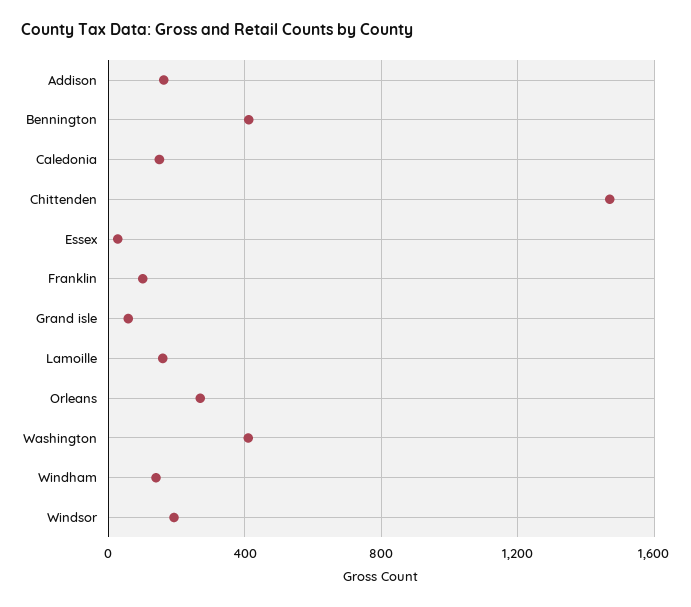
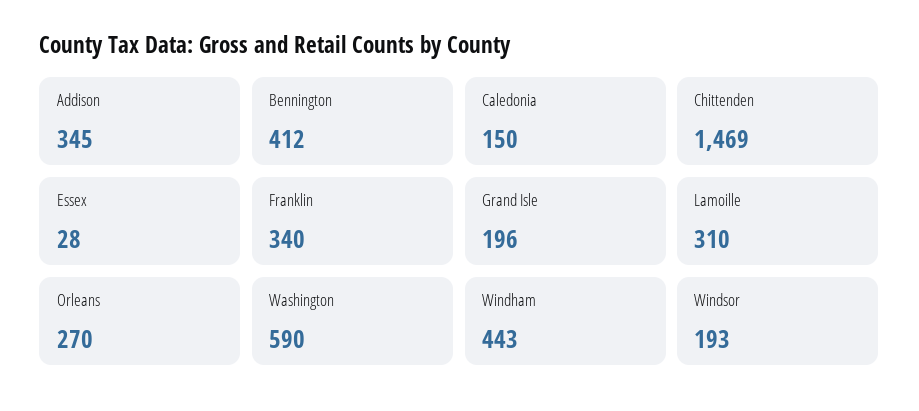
  {
-   "Addison": 150,
+   "Addison": 345,
    "Bennington": 412,
    "Caledonia": 150,
    "Chittenden": 1469,
    "Essex": 28,
-   "Franklin": 100,
+   "Franklin": 340,
-   "Grand isle": 50,
+   "Grand isle": 196,
-   "Lamoille": 150,
+   "Lamoille": 310,
    "Orleans": 270,
-   "Washington": 400,
+   "Washington": 590,
-   "Windham": 150,
+   "Windham": 443,
    "Windsor": 193
  }

